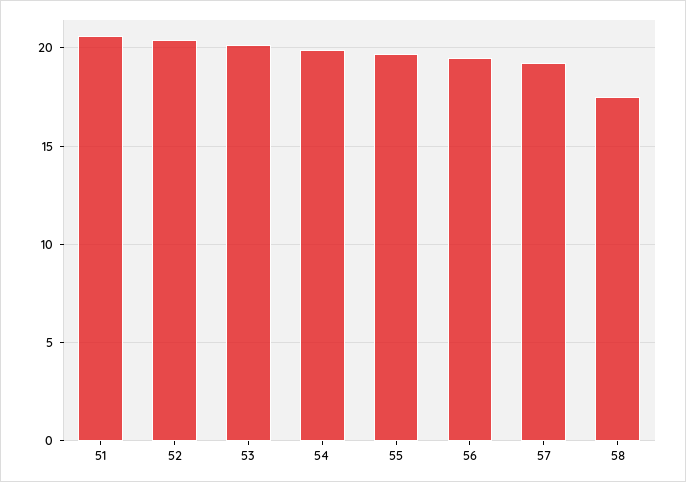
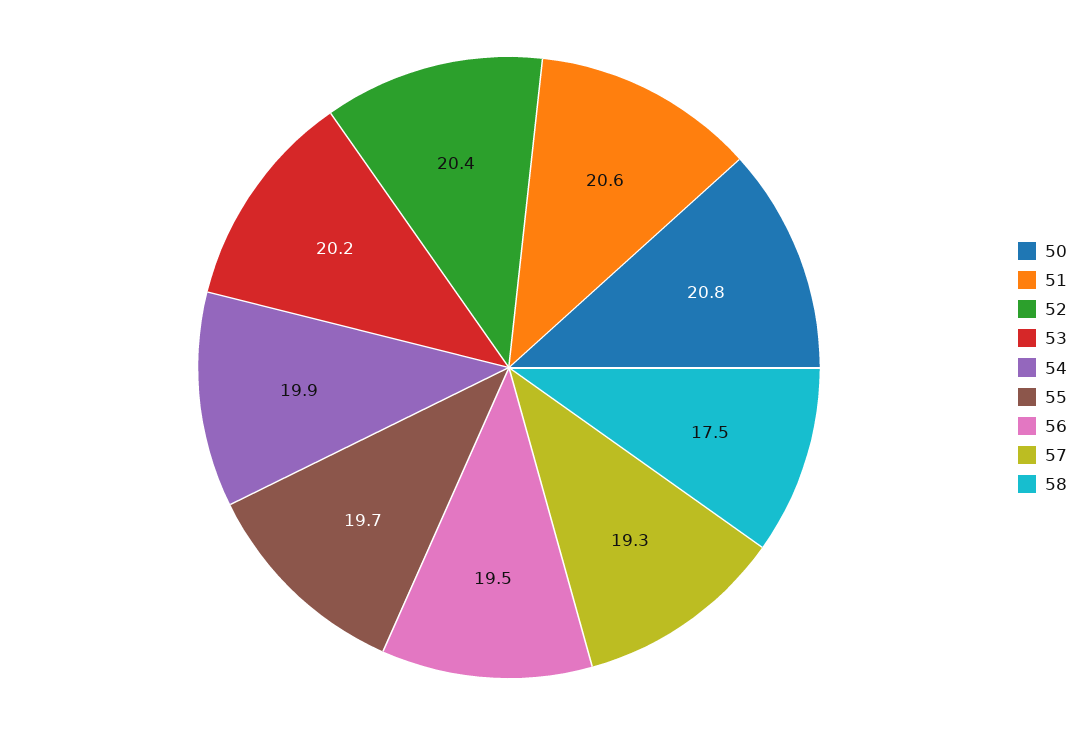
  {
    "51": 20.6,
    "52": 20.4,
    "53": 20.2,
    "54": 19.9,
    "55": 19.7,
    "56": 19.5,
    "57": 19.3,
-   "58": 17.5
+   "58": 17.5,
+   "50": 20.8
  }

